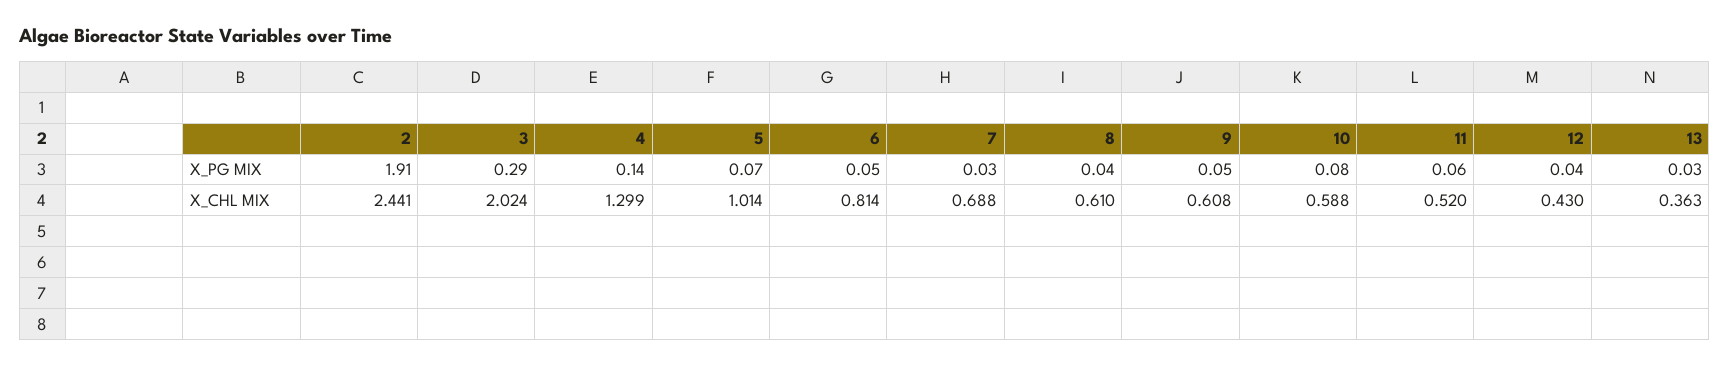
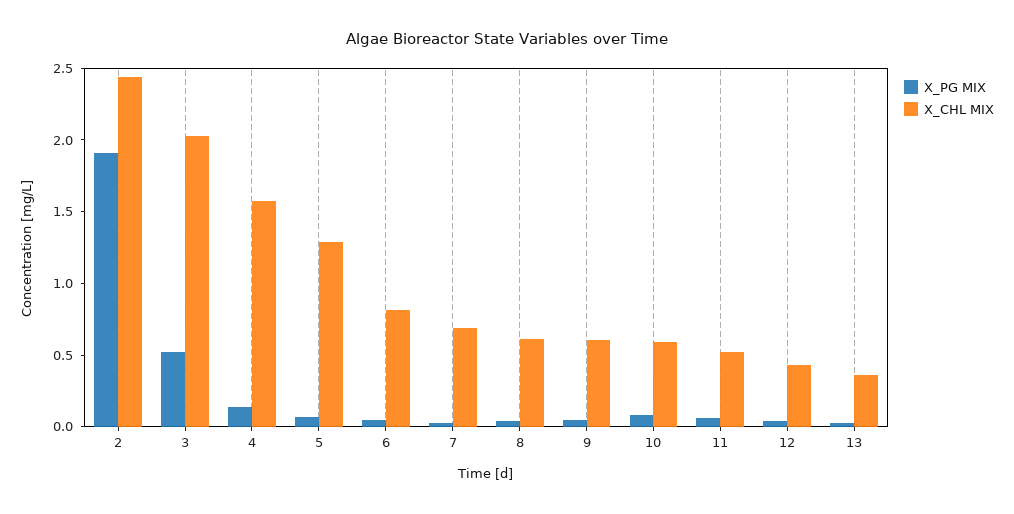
  {
    "X_PG MIX": {
      "2": 1.91,
-     "3": 0.29,
+     "3": 0.5,
      "4": 0.14,
      "5": 0.07,
      "6": 0.05,
      "7": 0.03,
      "8": 0.04,
      "9": 0.05,
      "10": 0.08,
      "11": 0.06,
      "12": 0.04,
      "13": 0.03
    },
    "X_CHL MIX": {
      "2": 2.441,
      "3": 2.024,
-     "4": 1.299,
+     "4": 1.6,
-     "5": 1.014,
+     "5": 1.3,
      "6": 0.814,
      "7": 0.688,
      "8": 0.61,
      "9": 0.608,
      "10": 0.588,
      "11": 0.52,
      "12": 0.43,
      "13": 0.363
    }
  }

